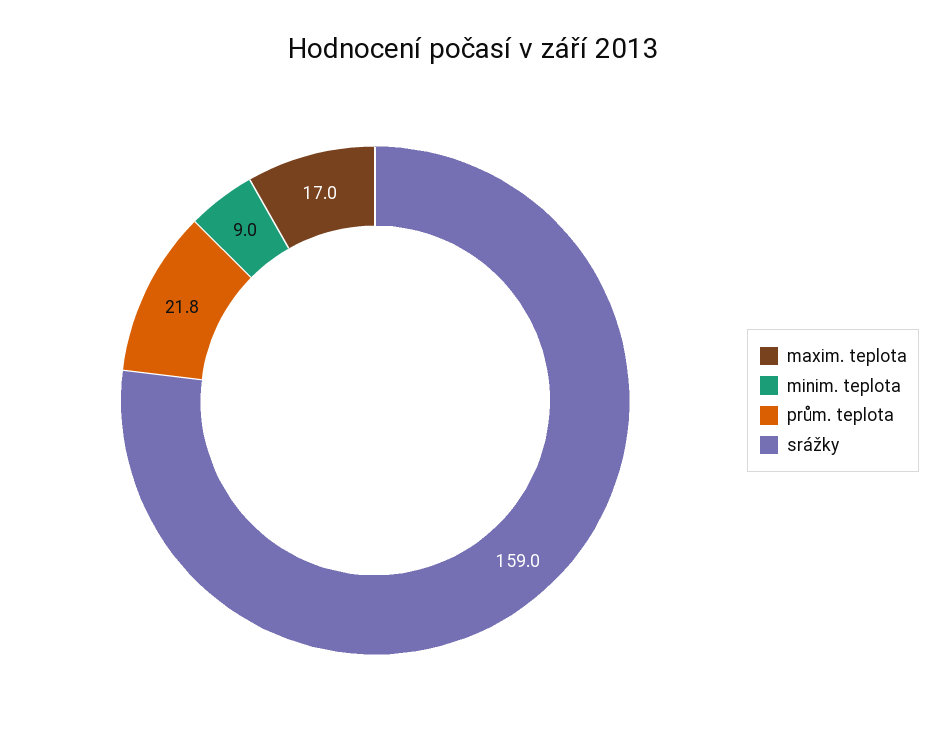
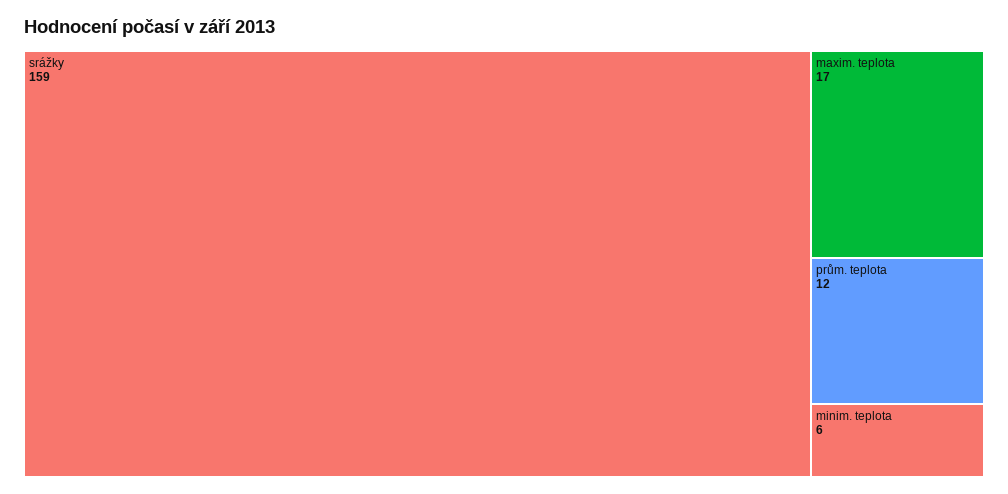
  {
    "maxim. teplota": 17,
-   "minim. teplota": 9,
+   "minim. teplota": 6,
-   "prům. teplota": 21.8,
+   "prům. teplota": 12,
    "srážky": 159
  }

